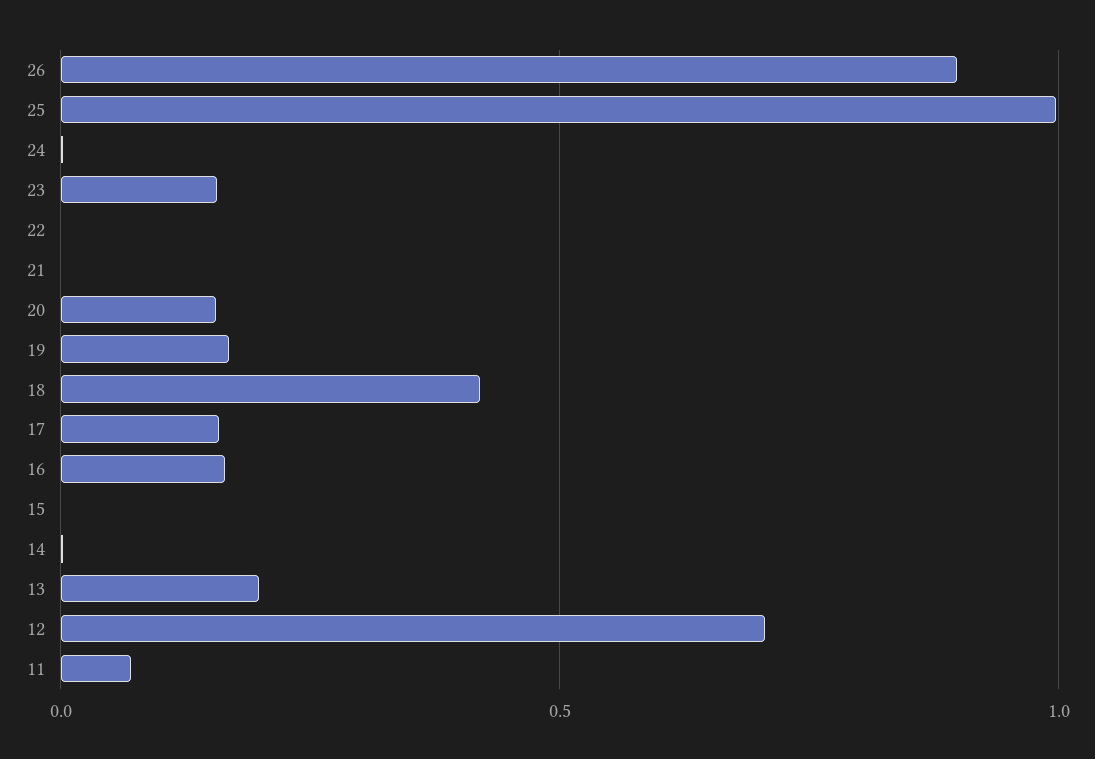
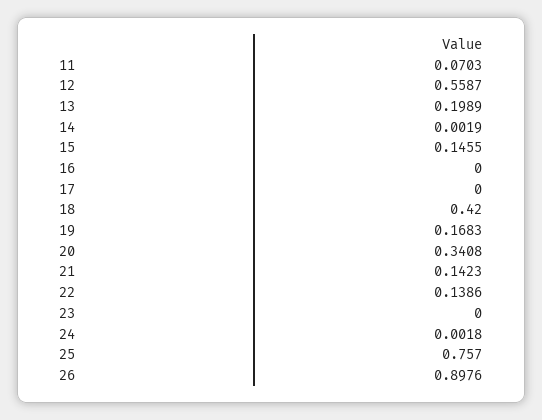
  {
    "26": 0.8976,
-   "25": 1,
+   "25": 0.757,
    "24": 0.0018,
-   "23": 0.15,
+   "23": 0,
-   "22": 0,
+   "22": 0.1386,
-   "21": 0,
+   "21": 0.1423,
-   "20": 0.15,
+   "20": 0.3408,
    "19": 0.1683,
    "18": 0.42,
-   "17": 0.15,
+   "17": 0,
-   "16": 0.15,
+   "16": 0,
-   "15": 0,
+   "15": 0.1455,
    "14": 0.0019,
    "13": 0.1989,
-   "12": 0.7,
+   "12": 0.5587,
    "11": 0.0703
  }

